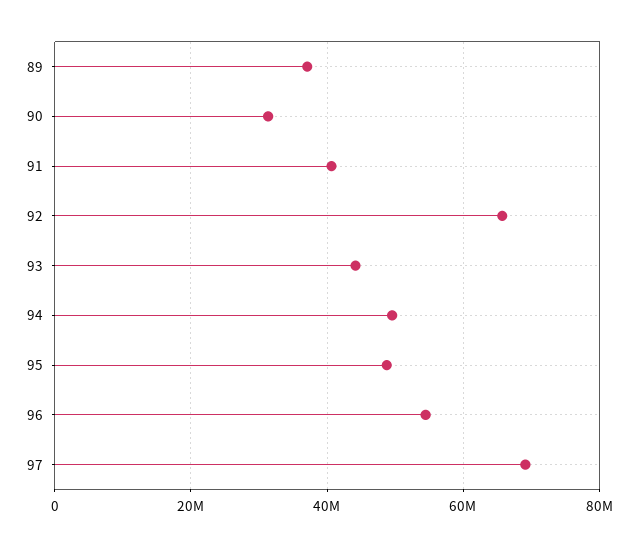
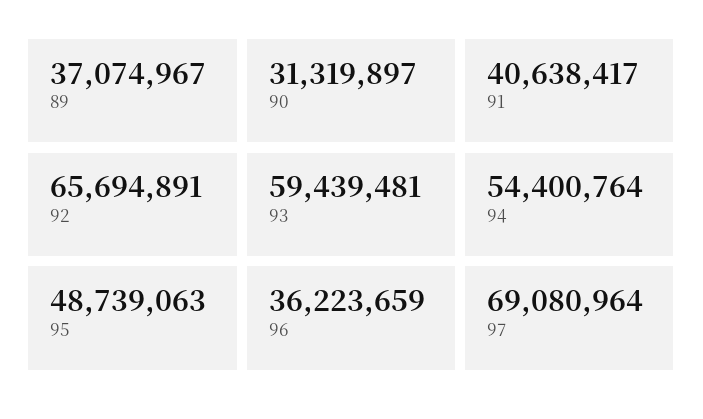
  {
    "89": 37074967,
    "90": 31319897,
    "91": 40638417,
    "92": 65694891,
-   "93": 44000000,
+   "93": 59439481,
-   "94": 50000000,
+   "94": 54400764,
    "95": 48739063,
-   "96": 54000000,
+   "96": 36223659,
    "97": 69080964
  }

